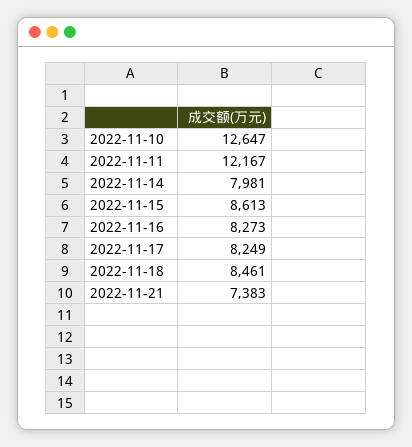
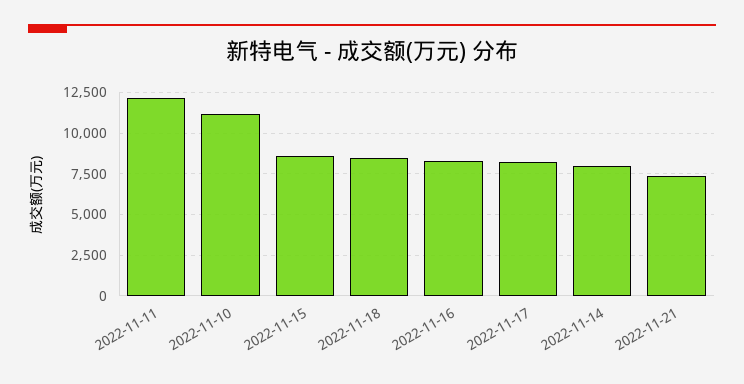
  {
-   "2022-11-10": 12647,
+   "2022-11-10": 11000,
    "2022-11-11": 12167,
    "2022-11-14": 7981,
    "2022-11-15": 8613,
    "2022-11-16": 8273,
    "2022-11-17": 8249,
    "2022-11-18": 8461,
    "2022-11-21": 7383
  }

